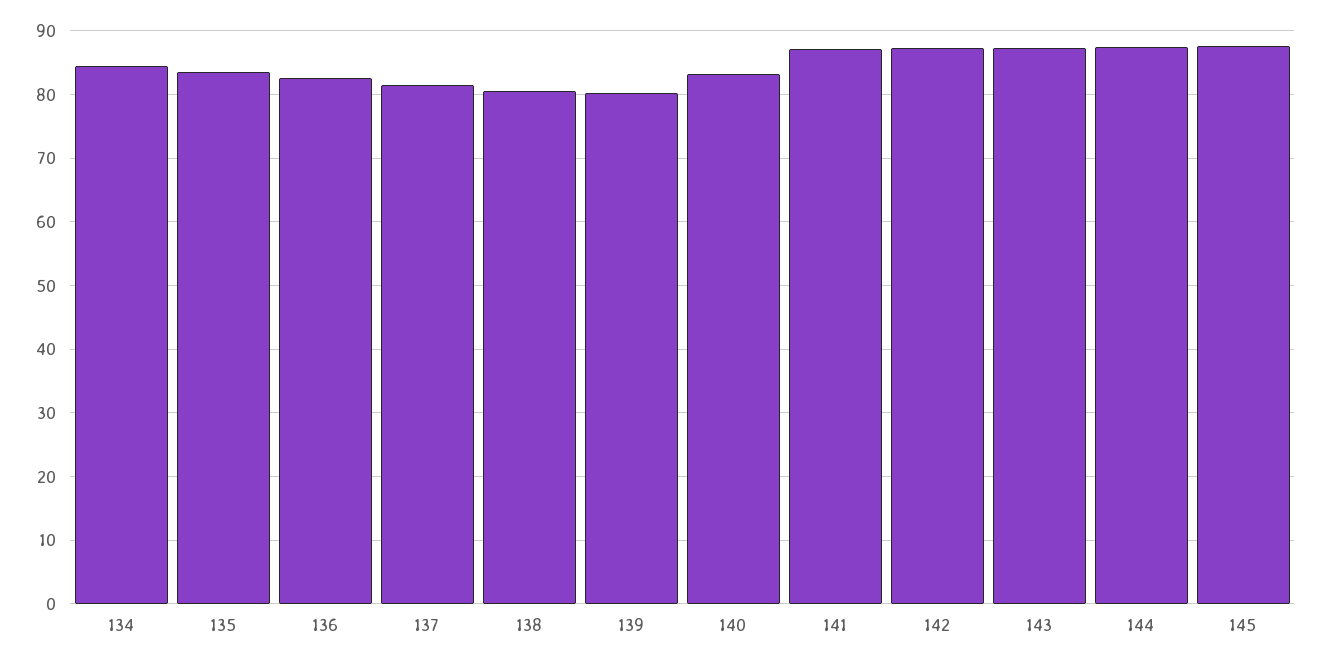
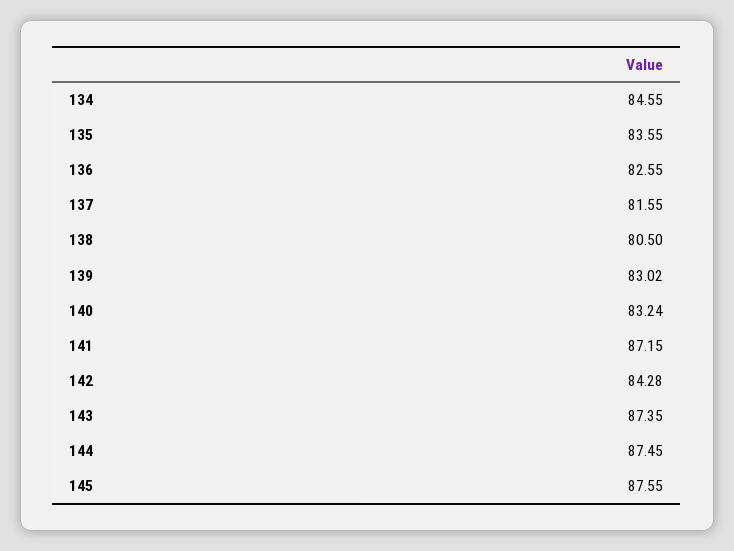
  {
    "134": 84.55,
    "135": 83.55,
    "136": 82.55,
    "137": 81.55,
    "138": 80.5,
-   "139": 80,
+   "139": 83.02,
    "140": 83.24,
    "141": 87.15,
-   "142": 87,
+   "142": 84.28,
    "143": 87.35,
    "144": 87.45,
    "145": 87.55
  }

